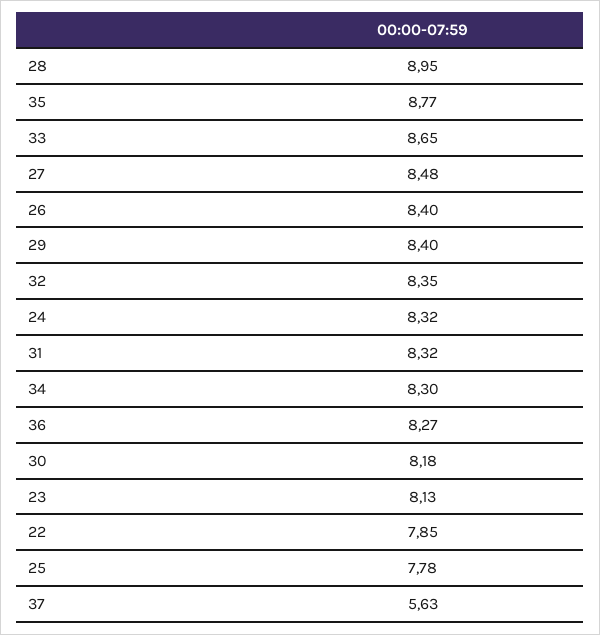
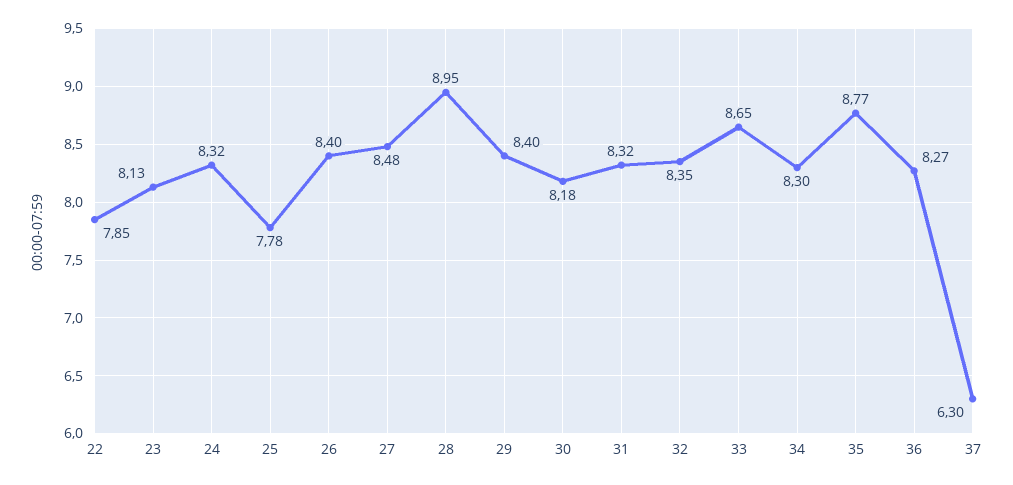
  {
    "28": 8.95,
    "35": 8.77,
    "33": 8.65,
    "27": 8.48,
    "26": 8.4,
    "29": 8.4,
    "32": 8.35,
    "24": 8.32,
    "31": 8.32,
    "34": 8.3,
    "36": 8.27,
    "30": 8.18,
    "23": 8.13,
    "22": 7.85,
    "25": 7.78,
-   "37": 5.63
+   "37": 6.3
  }

